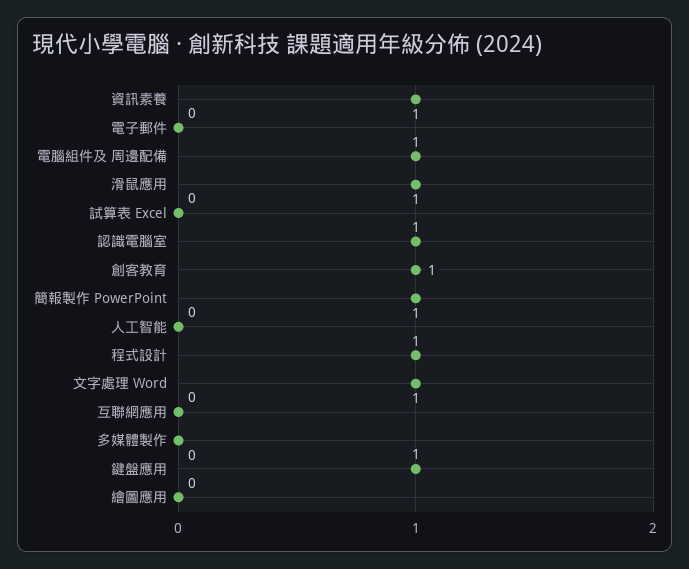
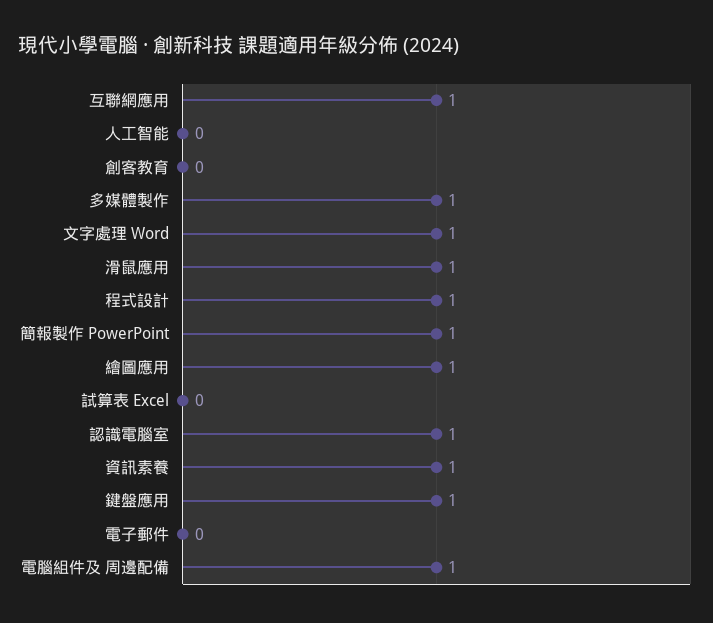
  {
    "資訊素養": 1,
    "電子郵件": 0,
    "電腦組件及 周邊配備": 1,
    "滑鼠應用": 1,
    "試算表 Excel": 0,
    "認識電腦室": 1,
-   "創客教育": 1,
+   "創客教育": 0,
    "簡報製作 PowerPoint": 1,
    "人工智能": 0,
    "程式設計": 1,
    "文字處理 Word": 1,
-   "互聯網應用": 0,
+   "互聯網應用": 1,
-   "多媒體製作": 0,
+   "多媒體製作": 1,
    "鍵盤應用": 1,
-   "繪圖應用": 0
+   "繪圖應用": 1
  }

